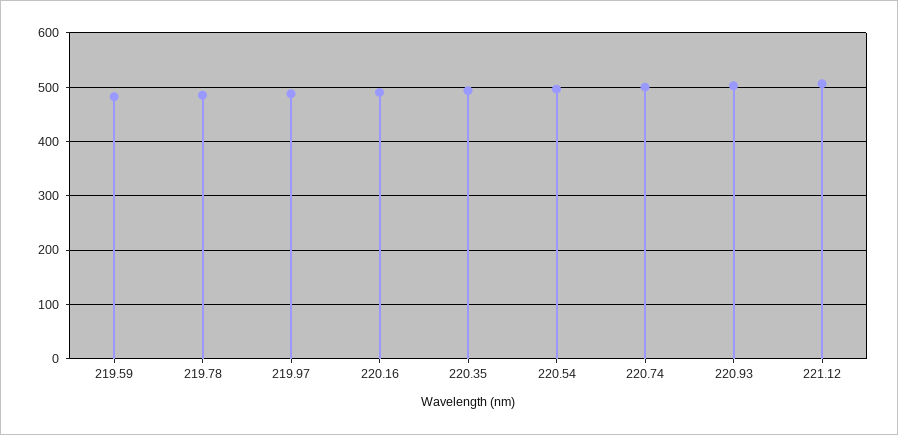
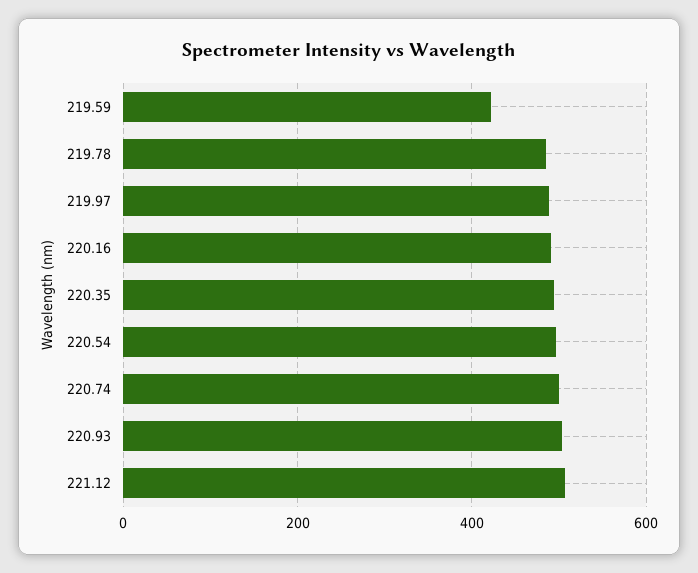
  {
-   "219.59": 480,
+   "219.59": 420,
    "219.78": 480,
    "219.97": 480,
    "220.16": 500,
    "220.35": 500,
    "220.54": 500,
    "220.74": 500,
    "220.93": 500,
    "221.12": 500
  }

